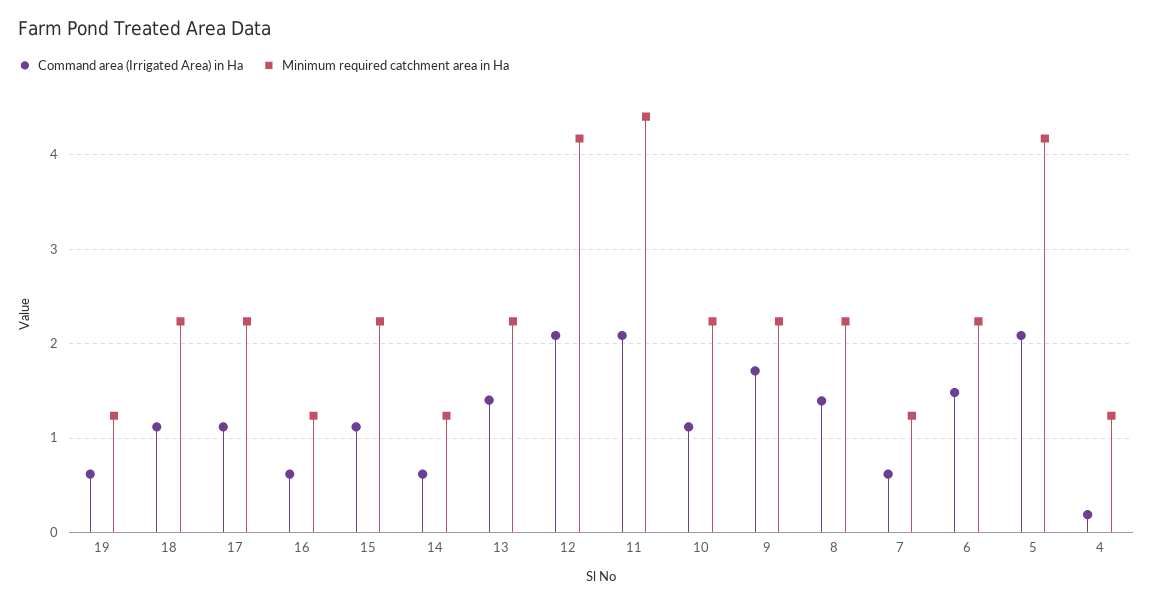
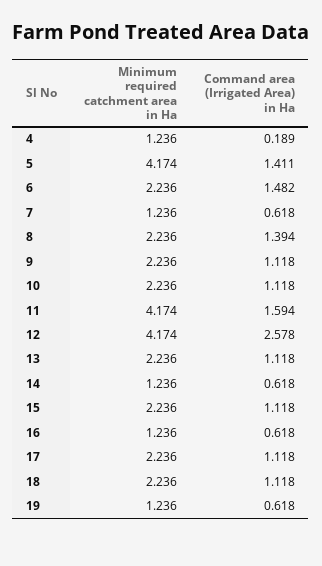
  {
    "Command area (Irrigated Area) in Ha": {
      "19": 0.618,
      "18": 1.118,
      "17": 1.118,
      "16": 0.618,
      "15": 1.118,
      "14": 0.618,
-     "13": 1.4,
+     "13": 1.118,
-     "12": 2.1,
+     "12": 2.578,
-     "11": 2.1,
+     "11": 1.594,
      "10": 1.118,
-     "9": 1.7,
+     "9": 1.118,
      "8": 1.394,
      "7": 0.618,
      "6": 1.482,
-     "5": 2.1,
+     "5": 1.411,
      "4": 0.189
    },
    "Minimum required catchment area in Ha": {
      "19": 1.236,
      "18": 2.236,
      "17": 2.236,
      "16": 1.236,
      "15": 2.236,
      "14": 1.236,
      "13": 2.236,
      "12": 4.174,
-     "11": 4.4,
+     "11": 4.174,
      "10": 2.236,
      "9": 2.236,
      "8": 2.236,
      "7": 1.236,
      "6": 2.236,
      "5": 4.174,
      "4": 1.236
    }
  }

